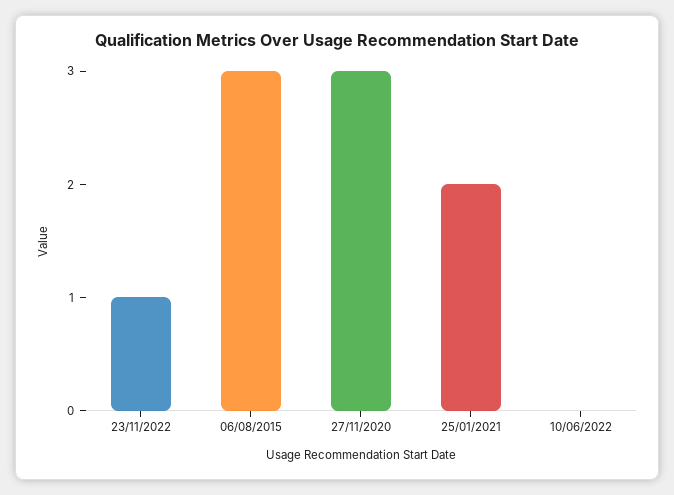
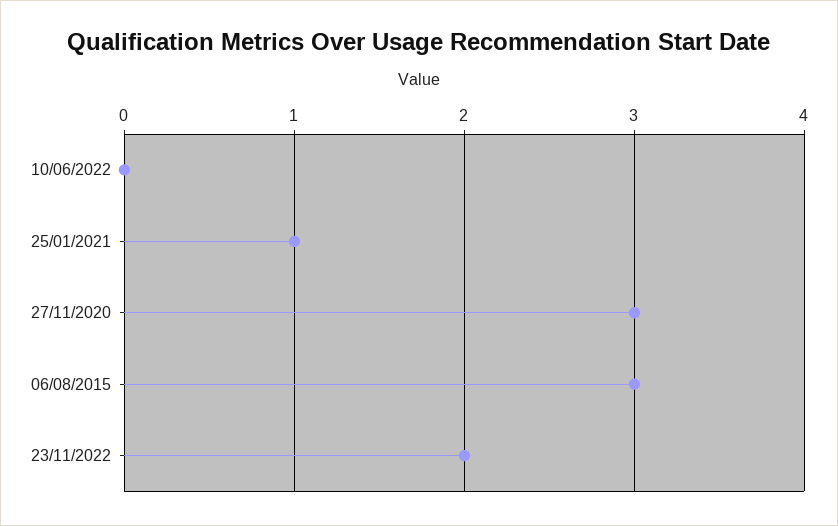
  {
-   "23/11/2022": 1,
+   "23/11/2022": 2,
    "06/08/2015": 3,
    "27/11/2020": 3,
-   "25/01/2021": 2,
+   "25/01/2021": 1,
    "10/06/2022": 0
  }

